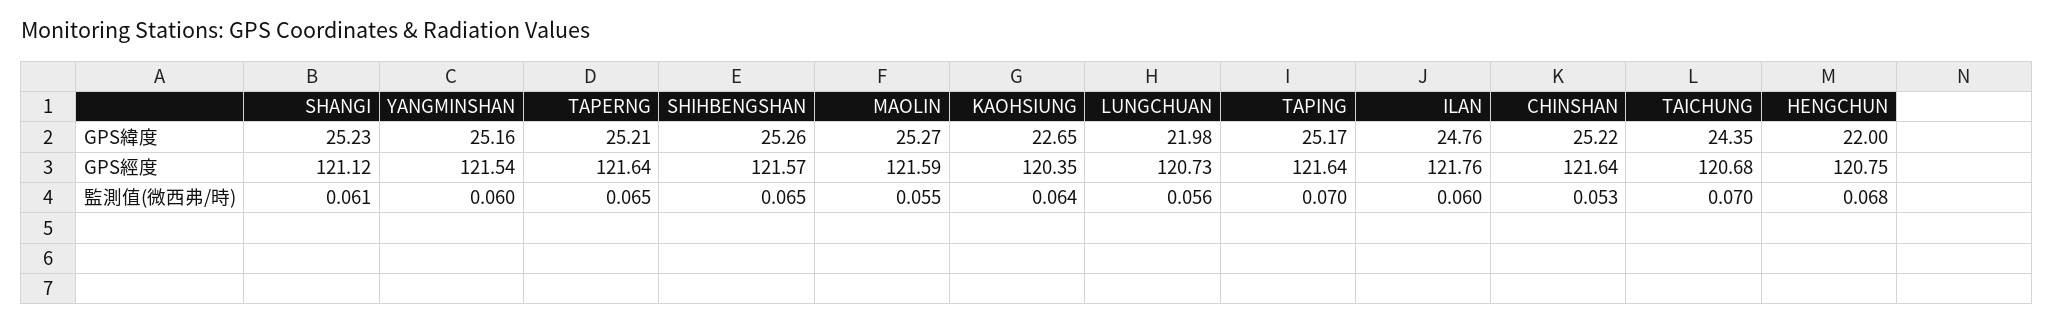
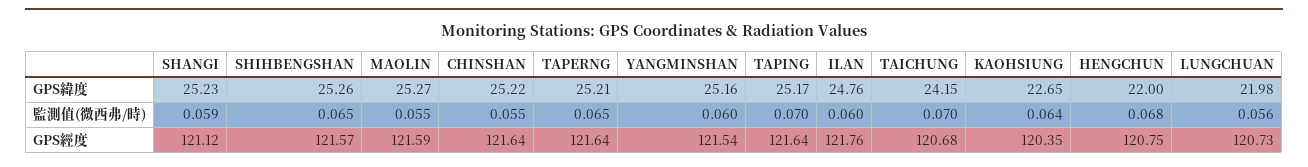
  {
    "SHANGI": {
      "GPS緯度": 25.23,
      "GPS經度": 121.12,
-     "監測值(微西弗/時)": 0.061
+     "監測值(微西弗/時)": 0.059
    },
    "YANGMINSHAN": {
      "GPS緯度": 25.16,
      "GPS經度": 121.54,
      "監測值(微西弗/時)": 0.06
    },
    "TAPERNG": {
      "GPS緯度": 25.21,
      "GPS經度": 121.64,
      "監測值(微西弗/時)": 0.065
    },
    "SHIHBENGSHAN": {
      "GPS緯度": 25.26,
      "GPS經度": 121.57,
      "監測值(微西弗/時)": 0.065
    },
    "MAOLIN": {
      "GPS緯度": 25.27,
      "GPS經度": 121.59,
      "監測值(微西弗/時)": 0.055
    },
    "KAOHSIUNG": {
      "GPS緯度": 22.65,
      "GPS經度": 120.35,
      "監測值(微西弗/時)": 0.064
    },
    "LUNGCHUAN": {
      "GPS緯度": 21.98,
      "GPS經度": 120.73,
      "監測值(微西弗/時)": 0.056
    },
    "TAPING": {
      "GPS緯度": 25.17,
      "GPS經度": 121.64,
      "監測值(微西弗/時)": 0.07
    },
    "ILAN": {
      "GPS緯度": 24.76,
      "GPS經度": 121.76,
      "監測值(微西弗/時)": 0.06
    },
    "CHINSHAN": {
      "GPS緯度": 25.22,
      "GPS經度": 121.64,
-     "監測值(微西弗/時)": 0.053
+     "監測值(微西弗/時)": 0.055
    },
    "TAICHUNG": {
-     "GPS緯度": 24.35,
+     "GPS緯度": 24.15,
      "GPS經度": 120.68,
      "監測值(微西弗/時)": 0.07
    },
    "HENGCHUN": {
      "GPS緯度": 22,
      "GPS經度": 120.75,
      "監測值(微西弗/時)": 0.068
    }
  }

